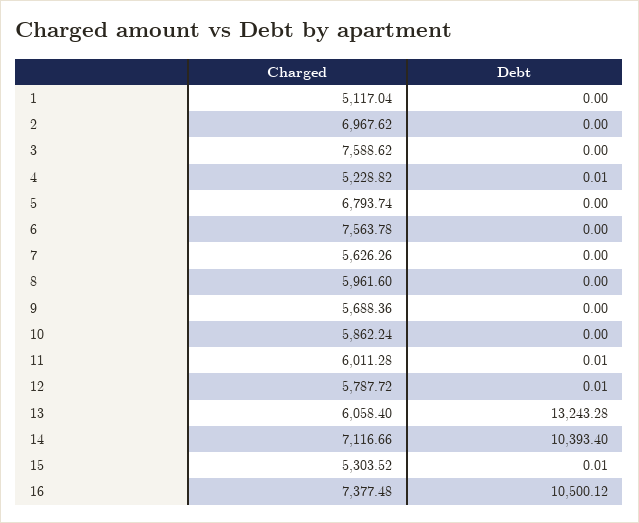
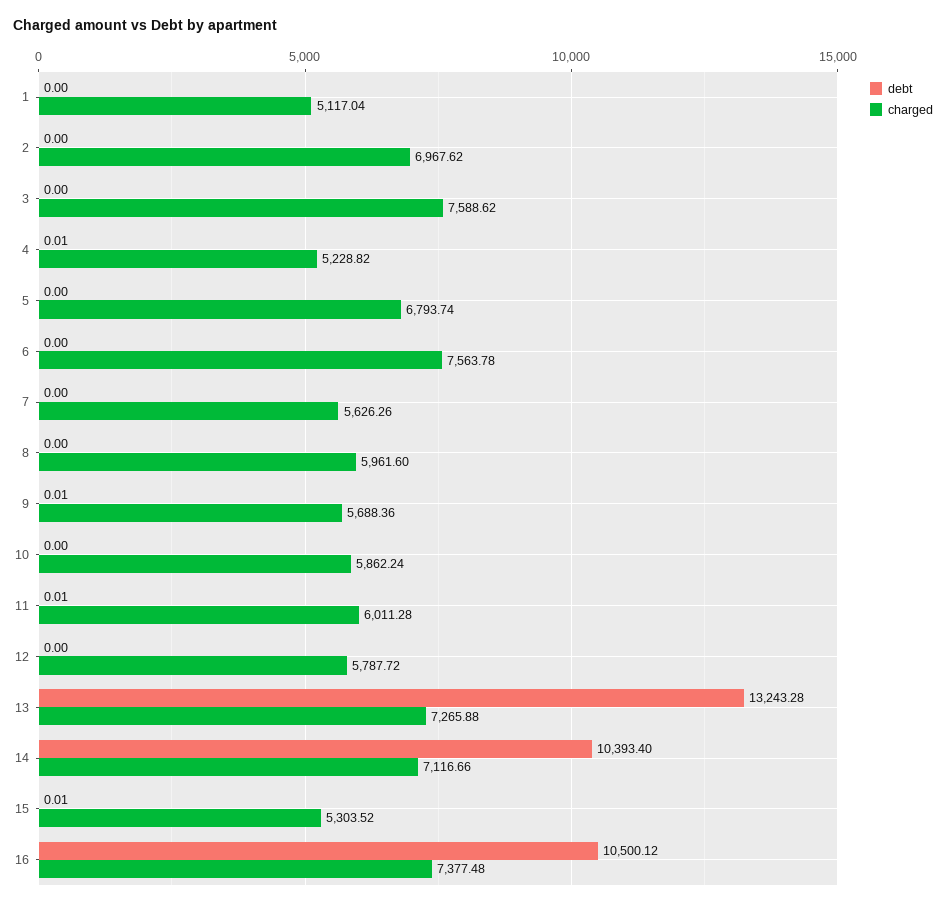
  {
    "Charged": {
      "1": 5117.04,
      "2": 6967.62,
      "3": 7588.62,
      "4": 5228.82,
      "5": 6793.74,
      "6": 7563.78,
      "7": 5626.26,
      "8": 5961.6,
      "9": 5688.36,
      "10": 5862.24,
      "11": 6011.28,
      "12": 5787.72,
-     "13": 6058.4,
+     "13": 7265.88,
      "14": 7116.66,
      "15": 5303.52,
      "16": 7377.48
    },
    "Debt": {
      "1": 0,
      "2": 0,
      "3": 0,
      "4": 0.01,
      "5": 0,
      "6": 0,
      "7": 0,
      "8": 0,
-     "9": 0,
+     "9": 0.01,
      "10": 0,
      "11": 0.01,
-     "12": 0.01,
+     "12": 0,
      "13": 13243.28,
      "14": 10393.4,
      "15": 0.01,
      "16": 10500.12
    }
  }

